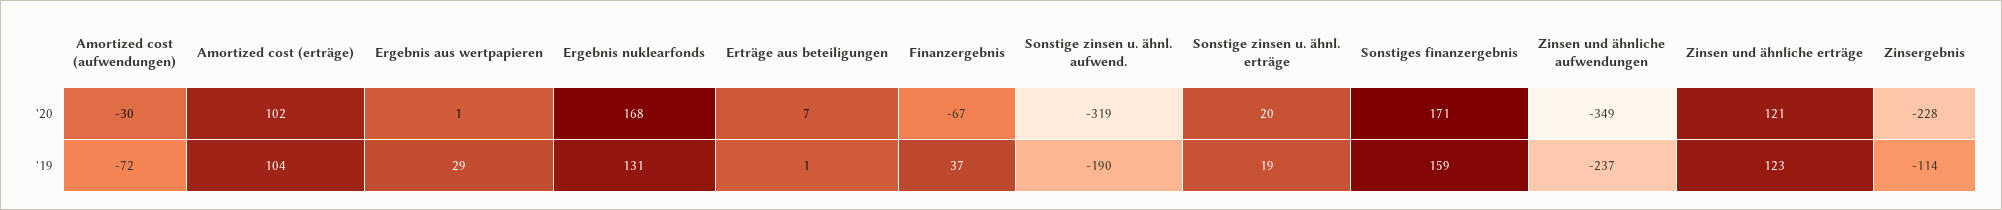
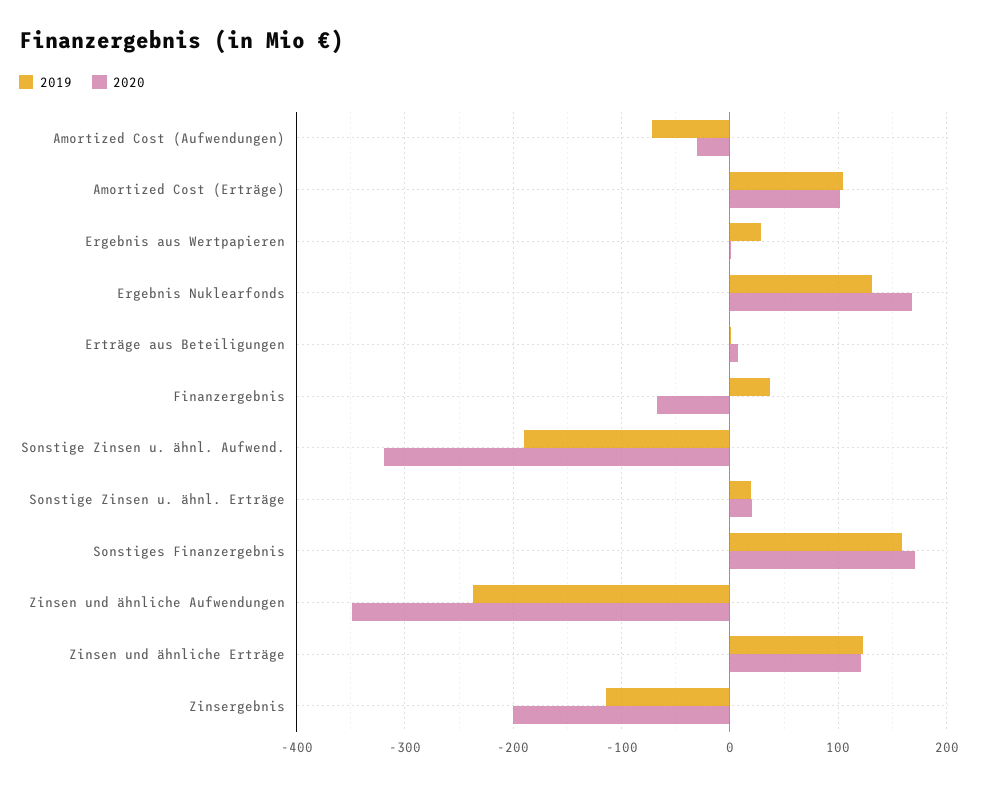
  {
    "'20": {
      "Amortized cost (aufwendungen)": -30,
      "Amortized cost (erträge)": 102,
      "Ergebnis aus wertpapieren": 1,
      "Ergebnis nuklearfonds": 168,
      "Erträge aus beteiligungen": 7,
      "Finanzergebnis": -67,
      "Sonstige zinsen u. ähnl. aufwend.": -319,
      "Sonstige zinsen u. ähnl. erträge": 20,
      "Sonstiges finanzergebnis": 171,
      "Zinsen und ähnliche aufwendungen": -349,
      "Zinsen und ähnliche erträge": 121,
-     "Zinsergebnis": -228
+     "Zinsergebnis": -200
    },
    "'19": {
      "Amortized cost (aufwendungen)": -72,
      "Amortized cost (erträge)": 104,
      "Ergebnis aus wertpapieren": 29,
      "Ergebnis nuklearfonds": 131,
      "Erträge aus beteiligungen": 1,
      "Finanzergebnis": 37,
      "Sonstige zinsen u. ähnl. aufwend.": -190,
      "Sonstige zinsen u. ähnl. erträge": 19,
      "Sonstiges finanzergebnis": 159,
      "Zinsen und ähnliche aufwendungen": -237,
      "Zinsen und ähnliche erträge": 123,
      "Zinsergebnis": -114
    }
  }

